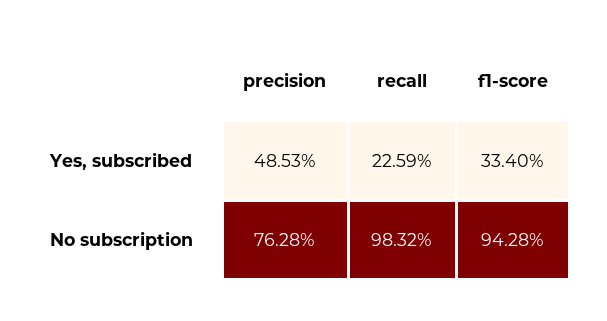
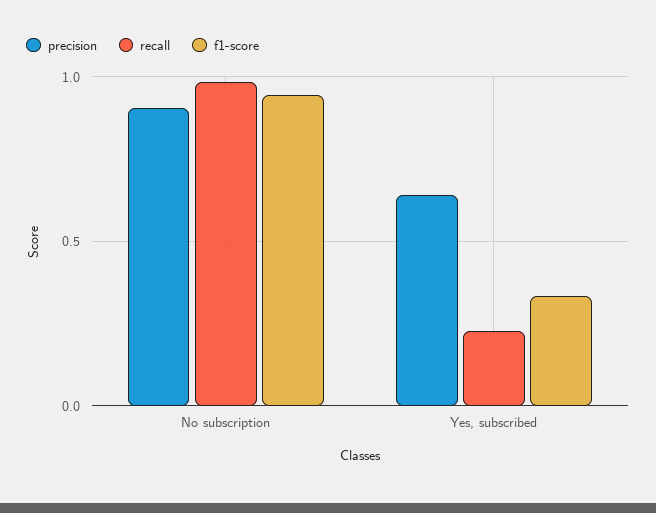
  {
    "precision": {
-     "Yes, subscribed": 0.4853,
+     "Yes, subscribed": 0.65,
-     "No subscription": 0.7628
+     "No subscription": 0.9
    },
    "recall": {
      "Yes, subscribed": 0.2259,
      "No subscription": 0.9832
    },
    "f1-score": {
      "Yes, subscribed": 0.334,
      "No subscription": 0.9428
    }
  }

